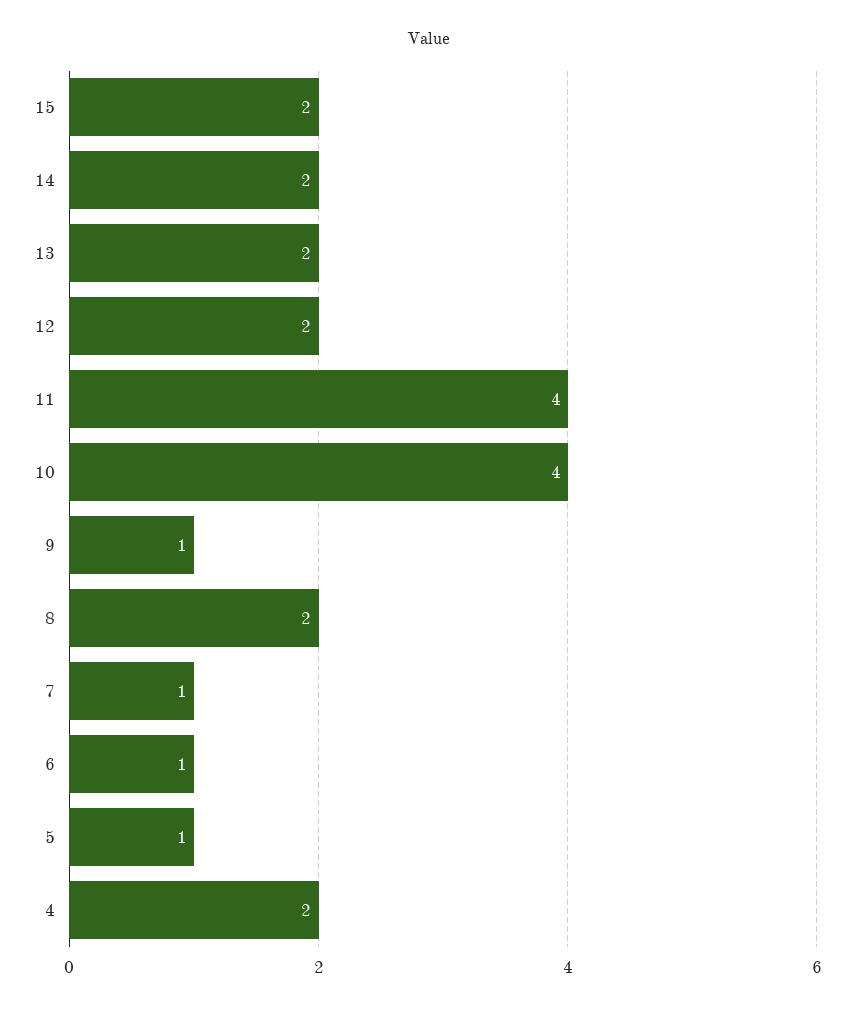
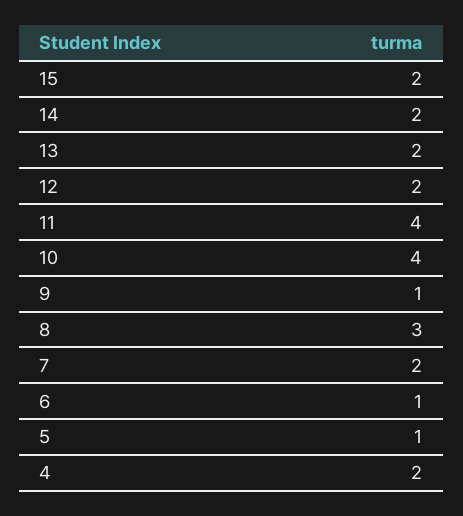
  {
    "15": 2,
    "14": 2,
    "13": 2,
    "12": 2,
    "11": 4,
    "10": 4,
    "9": 1,
-   "8": 2,
+   "8": 3,
-   "7": 1,
+   "7": 2,
    "6": 1,
    "5": 1,
    "4": 2
  }

